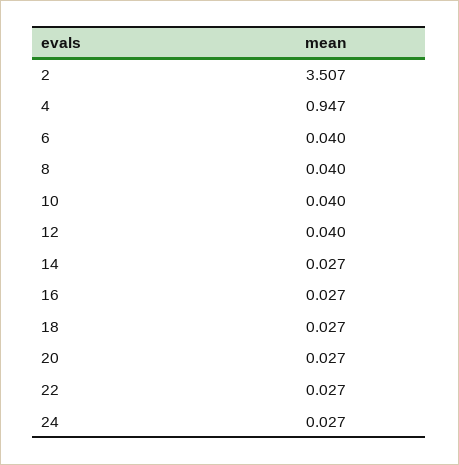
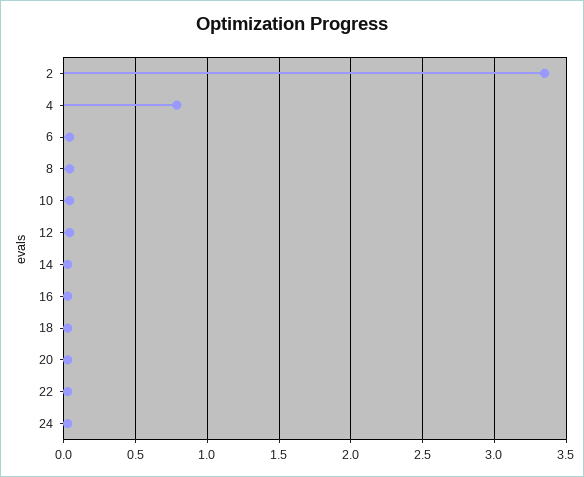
  {
-   "2": 3.507,
+   "2": 3.35,
-   "4": 0.947,
+   "4": 0.8,
    "6": 0.04,
    "8": 0.04,
    "10": 0.04,
    "12": 0.04,
    "14": 0.027,
    "16": 0.027,
    "18": 0.027,
    "20": 0.027,
    "22": 0.027,
    "24": 0.027
  }

